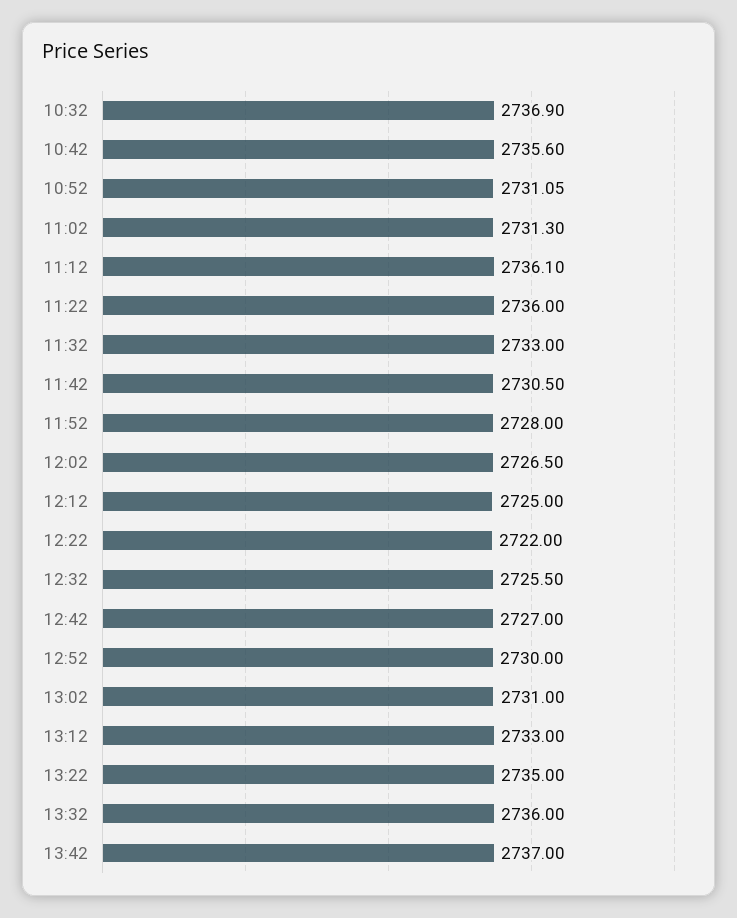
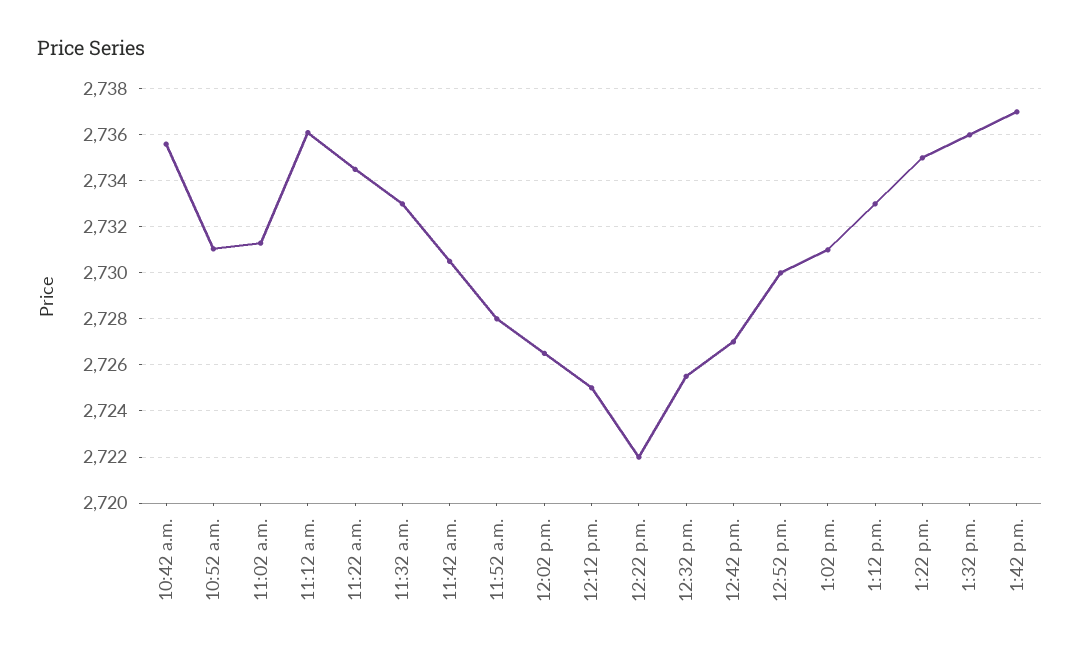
  {
-   "10:32": 2736.9,
    "10:42": 2735.6,
    "10:52": 2731.05,
    "11:02": 2731.3,
    "11:12": 2736.1,
-   "11:22": 2736,
+   "11:22": 2734.5,
    "11:32": 2733,
    "11:42": 2730.5,
    "11:52": 2728,
    "12:02": 2726.5,
    "12:12": 2725,
    "12:22": 2722,
    "12:32": 2725.5,
    "12:42": 2727,
    "12:52": 2730,
    "13:02": 2731,
    "13:12": 2733,
    "13:22": 2735,
    "13:32": 2736,
    "13:42": 2737
  }

